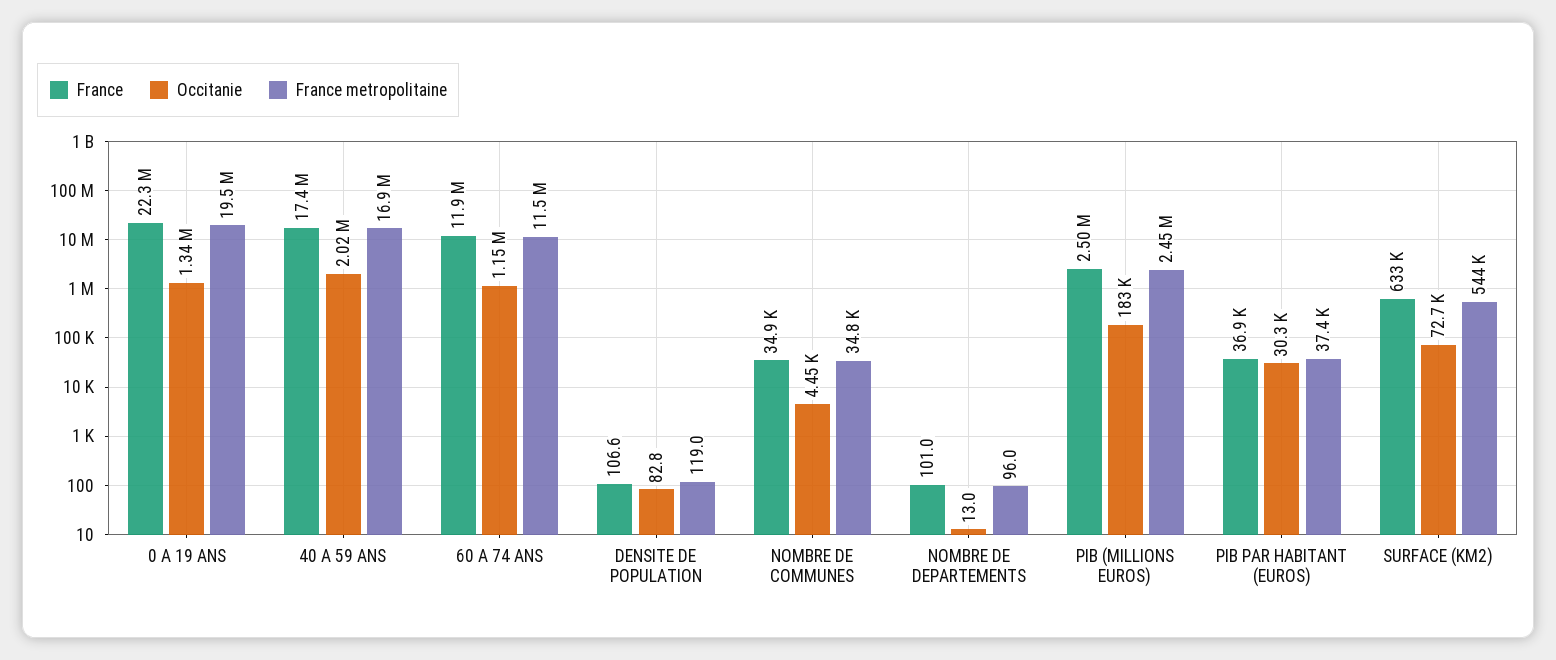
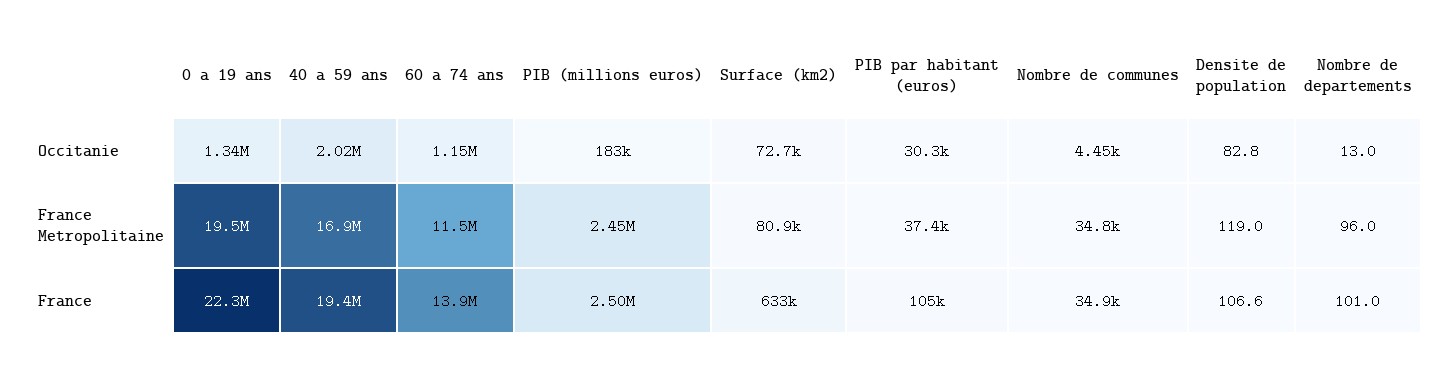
  {
    "France": {
      "0 A 19 ANS": 22300000,
-     "40 A 59 ANS": 17400000,
+     "40 A 59 ANS": 19400000,
-     "60 A 74 ANS": 11900000,
+     "60 A 74 ANS": 13900000,
      "DENSITE DE POPULATION": 106.6,
      "NOMBRE DE COMMUNES": 34900,
      "NOMBRE DE DEPARTEMENTS": 101,
      "PIB (MILLIONS EUROS)": 2500000,
-     "PIB PAR HABITANT (EUROS)": 36900,
+     "PIB PAR HABITANT (EUROS)": 105000,
      "SURFACE (KM2)": 633000
    },
    "Occitanie": {
      "0 A 19 ANS": 1340000,
      "40 A 59 ANS": 2020000,
      "60 A 74 ANS": 1150000,
      "DENSITE DE POPULATION": 82.8,
      "NOMBRE DE COMMUNES": 4450,
      "NOMBRE DE DEPARTEMENTS": 13,
      "PIB (MILLIONS EUROS)": 183000,
      "PIB PAR HABITANT (EUROS)": 30300,
      "SURFACE (KM2)": 72700
    },
    "France metropolitaine": {
      "0 A 19 ANS": 19500000,
      "40 A 59 ANS": 16900000,
      "60 A 74 ANS": 11500000,
      "DENSITE DE POPULATION": 119,
      "NOMBRE DE COMMUNES": 34800,
      "NOMBRE DE DEPARTEMENTS": 96,
      "PIB (MILLIONS EUROS)": 2450000,
      "PIB PAR HABITANT (EUROS)": 37400,
-     "SURFACE (KM2)": 544000
+     "SURFACE (KM2)": 80900
    }
  }

